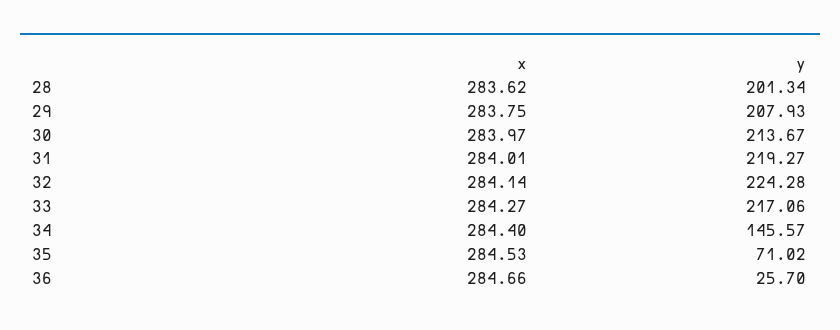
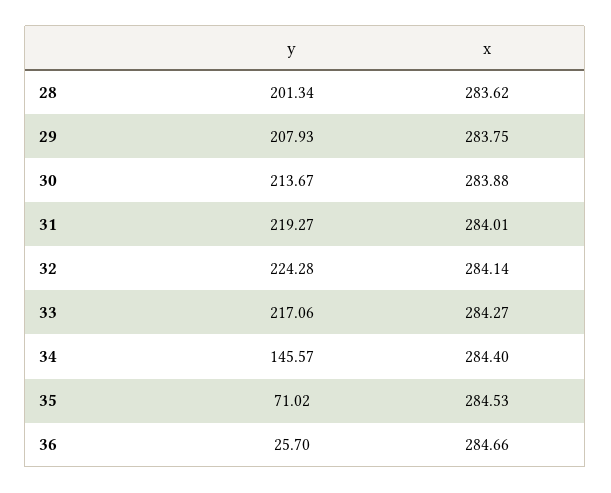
  {
    "x": {
      "28": 283.62,
      "29": 283.75,
-     "30": 283.97,
+     "30": 283.88,
      "31": 284.01,
      "32": 284.14,
      "33": 284.27,
      "34": 284.4,
      "35": 284.53,
      "36": 284.66
    },
    "y": {
      "28": 201.34,
      "29": 207.93,
      "30": 213.67,
      "31": 219.27,
      "32": 224.28,
      "33": 217.06,
      "34": 145.57,
      "35": 71.02,
      "36": 25.7
    }
  }

